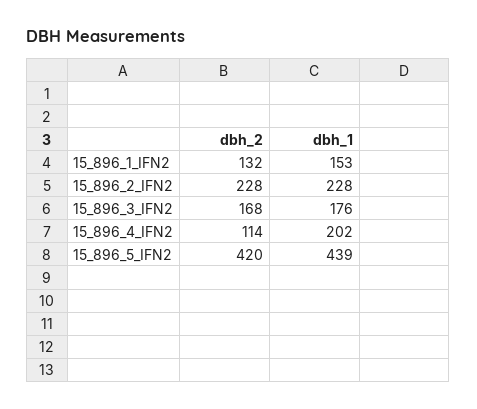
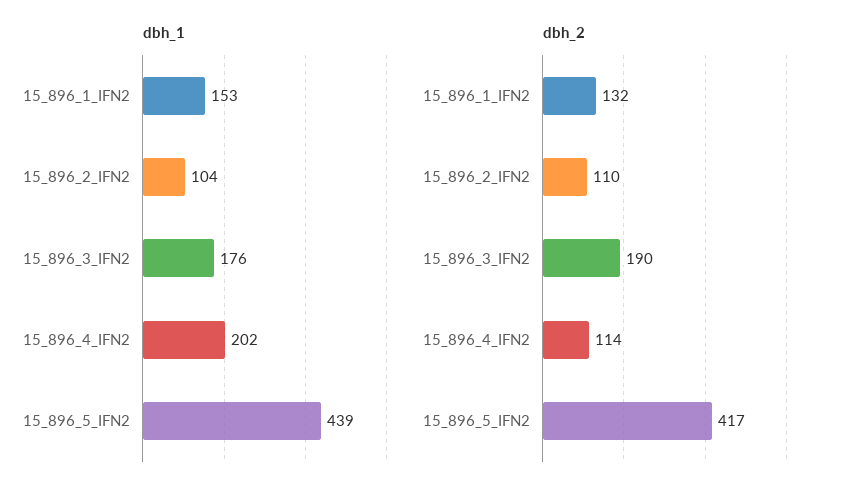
  {
    "dbh_2": {
      "15_896_1_IFN2": 132,
-     "15_896_2_IFN2": 228,
+     "15_896_2_IFN2": 110,
-     "15_896_3_IFN2": 168,
+     "15_896_3_IFN2": 190,
      "15_896_4_IFN2": 114,
-     "15_896_5_IFN2": 420
+     "15_896_5_IFN2": 417
    },
    "dbh_1": {
      "15_896_1_IFN2": 153,
-     "15_896_2_IFN2": 228,
+     "15_896_2_IFN2": 104,
      "15_896_3_IFN2": 176,
      "15_896_4_IFN2": 202,
      "15_896_5_IFN2": 439
    }
  }

